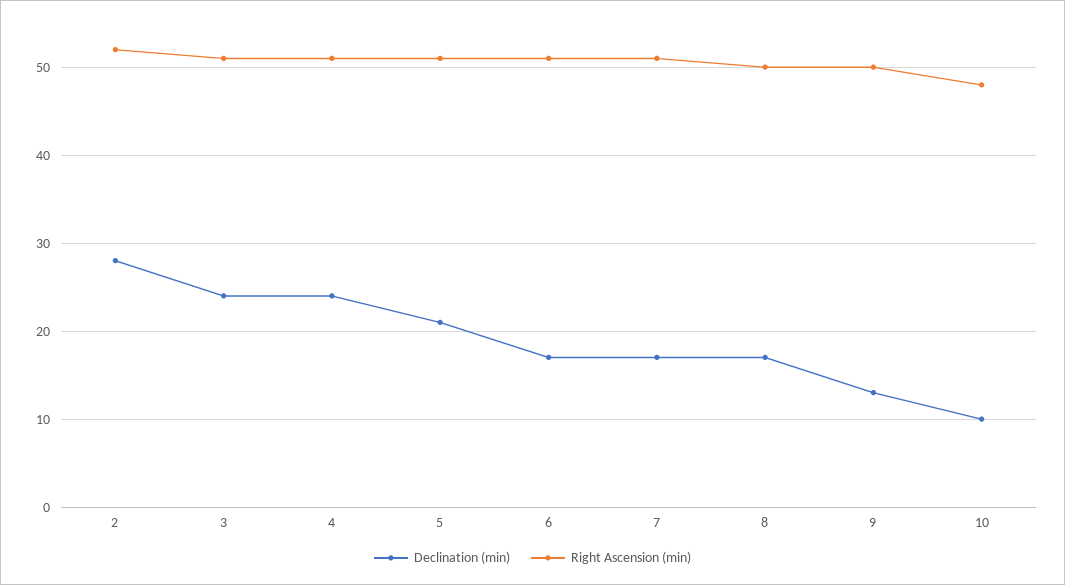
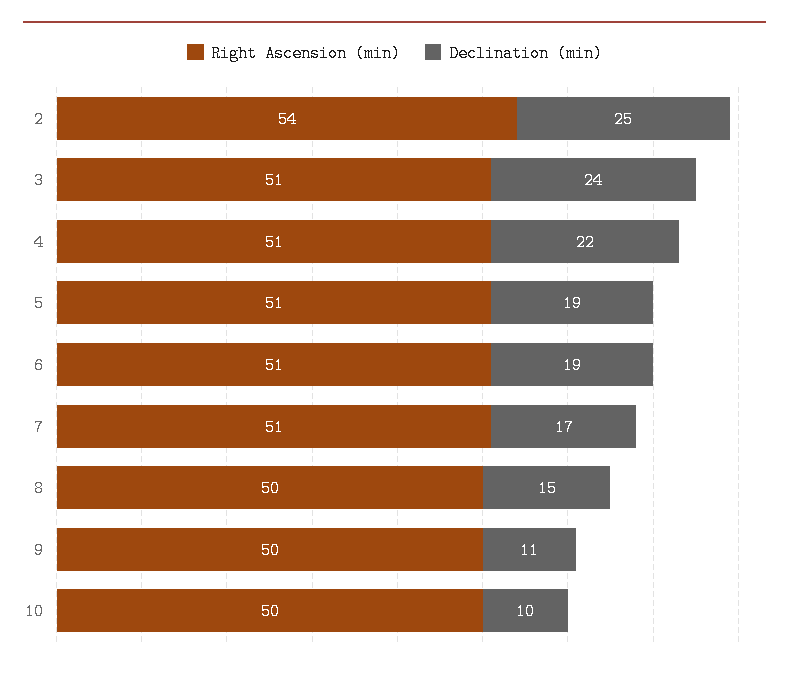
  {
    "Declination (min)": {
-     "2": 28,
+     "2": 25,
      "3": 24,
-     "4": 24,
+     "4": 22,
-     "5": 21,
+     "5": 19,
-     "6": 17,
+     "6": 19,
      "7": 17,
-     "8": 17,
+     "8": 15,
-     "9": 13,
+     "9": 11,
      "10": 10
    },
    "Right Ascension (min)": {
-     "2": 52,
+     "2": 54,
      "3": 51,
      "4": 51,
      "5": 51,
      "6": 51,
      "7": 51,
      "8": 50,
      "9": 50,
-     "10": 48
+     "10": 50
    }
  }

